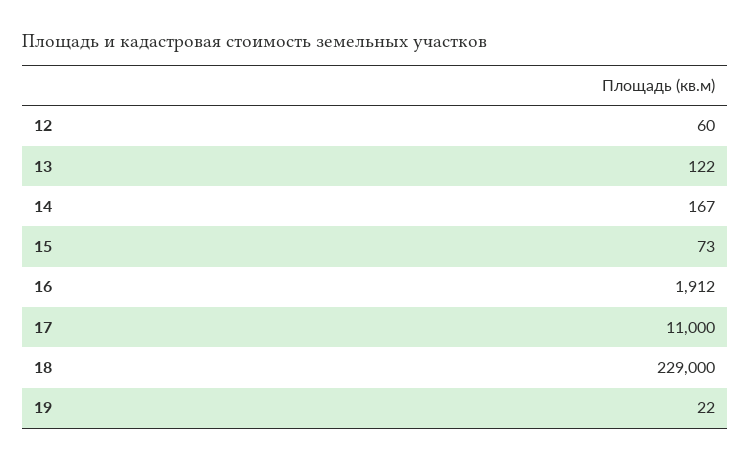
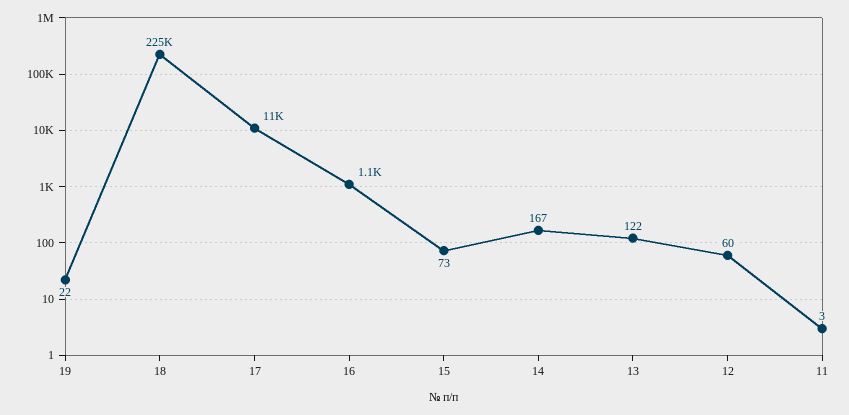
  {
    "12": 60,
    "13": 122,
    "14": 167,
    "15": 73,
-   "16": 1912,
+   "16": 1100,
    "17": 11000,
-   "18": 229000,
+   "18": 225000,
-   "19": 22
+   "19": 22,
+   "11": 3
  }

